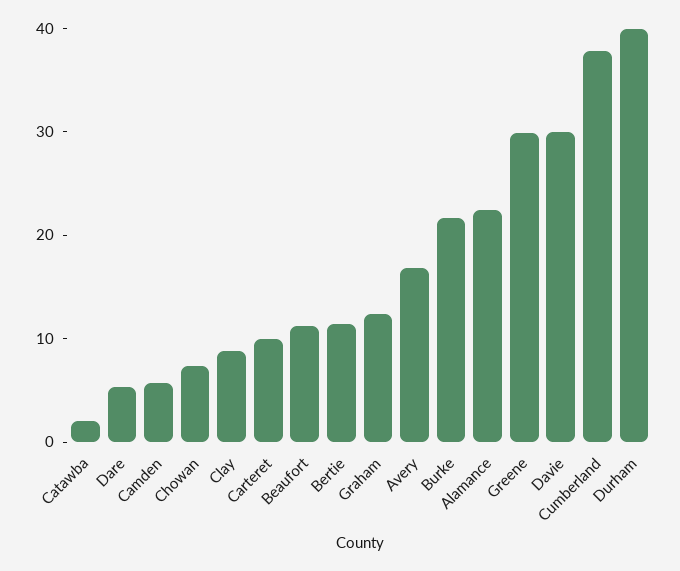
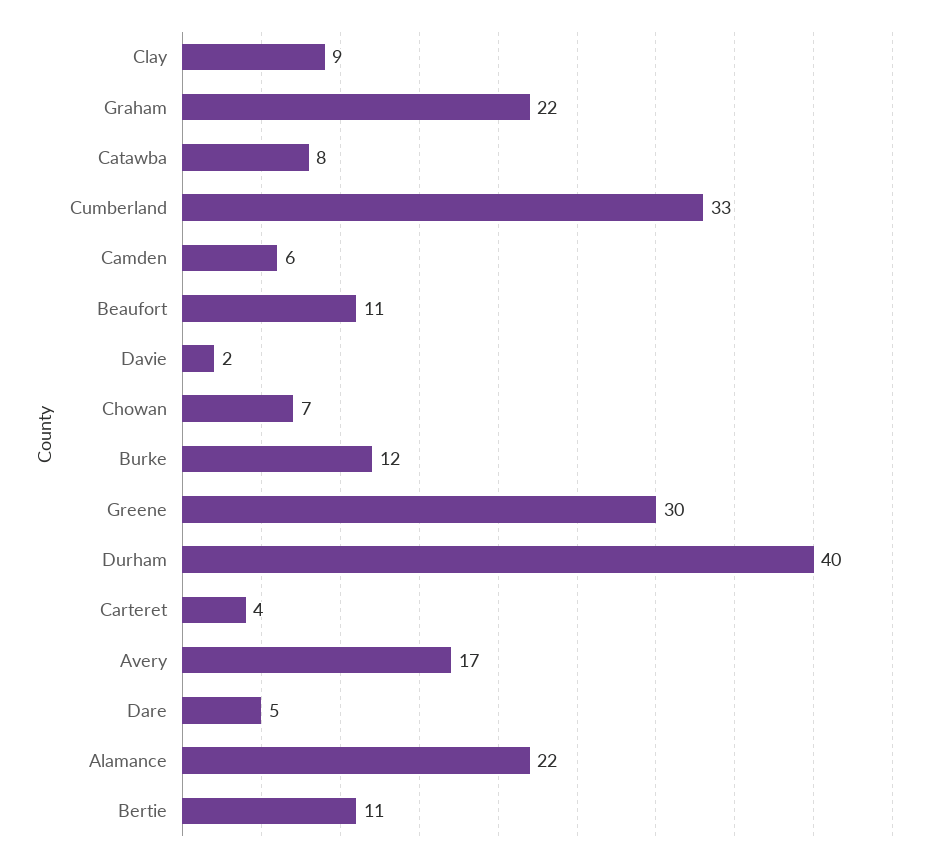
  {
-   "Catawba": 2,
+   "Catawba": 8,
    "Dare": 5,
    "Camden": 6,
    "Chowan": 7,
    "Clay": 9,
-   "Carteret": 10,
+   "Carteret": 4,
    "Beaufort": 11,
    "Bertie": 11,
-   "Graham": 12,
+   "Graham": 22,
    "Avery": 17,
-   "Burke": 22,
+   "Burke": 12,
    "Alamance": 22,
    "Greene": 30,
-   "Davie": 30,
+   "Davie": 2,
-   "Cumberland": 38,
+   "Cumberland": 33,
    "Durham": 40
  }

